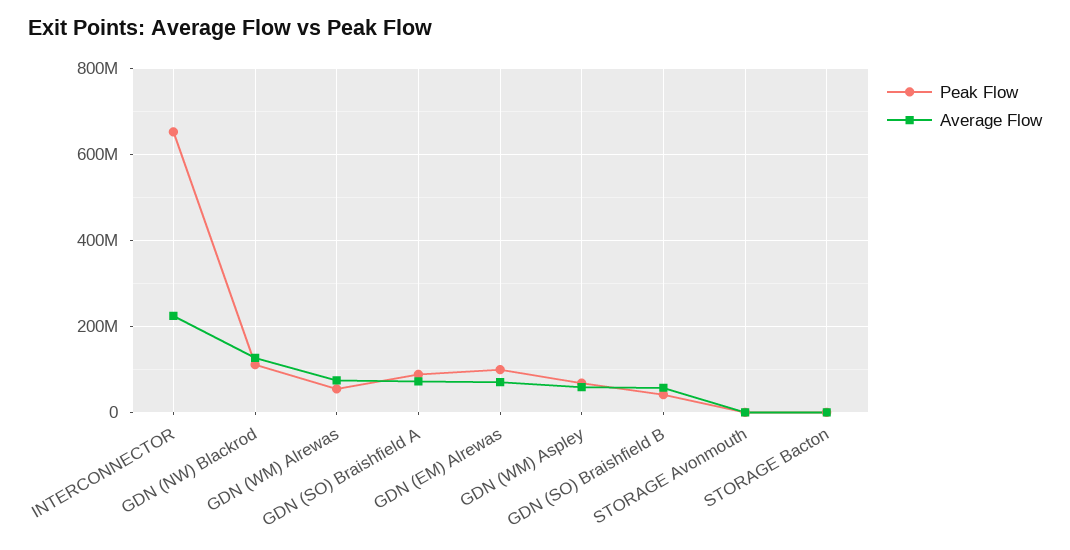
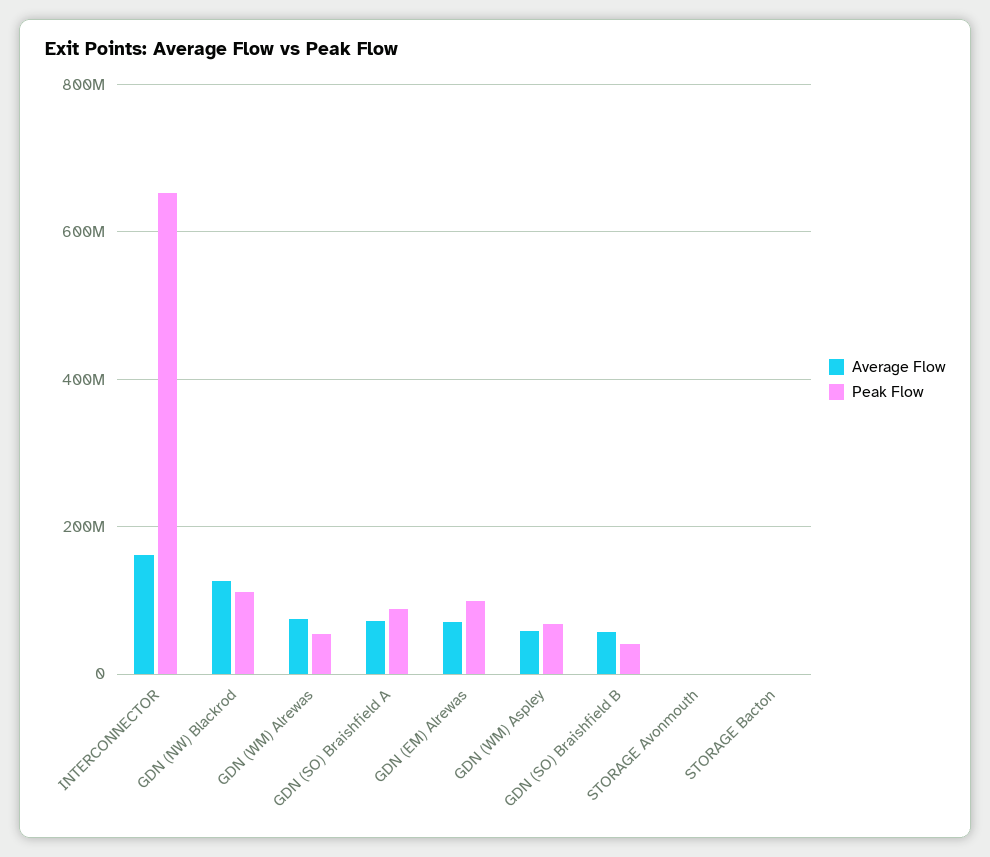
  {
    "Peak Flow": {
      "INTERCONNECTOR": 660000000,
      "GDN (NW) Blackrod": 120000000,
      "GDN (WM) Alrewas": 60000000,
      "GDN (SO) Braishfield A": 80000000,
      "GDN (EM) Alrewas": 100000000,
      "GDN (WM) Aspley": 60000000,
      "GDN (SO) Braishfield B": 40000000,
      "STORAGE Avonmouth": 0,
      "STORAGE Bacton": 0
    },
    "Average Flow": {
-     "INTERCONNECTOR": 220000000,
+     "INTERCONNECTOR": 160000000,
      "GDN (NW) Blackrod": 120000000,
      "GDN (WM) Alrewas": 80000000,
      "GDN (SO) Braishfield A": 80000000,
      "GDN (EM) Alrewas": 80000000,
      "GDN (WM) Aspley": 60000000,
      "GDN (SO) Braishfield B": 60000000,
      "STORAGE Avonmouth": 0,
      "STORAGE Bacton": 0
    }
  }

